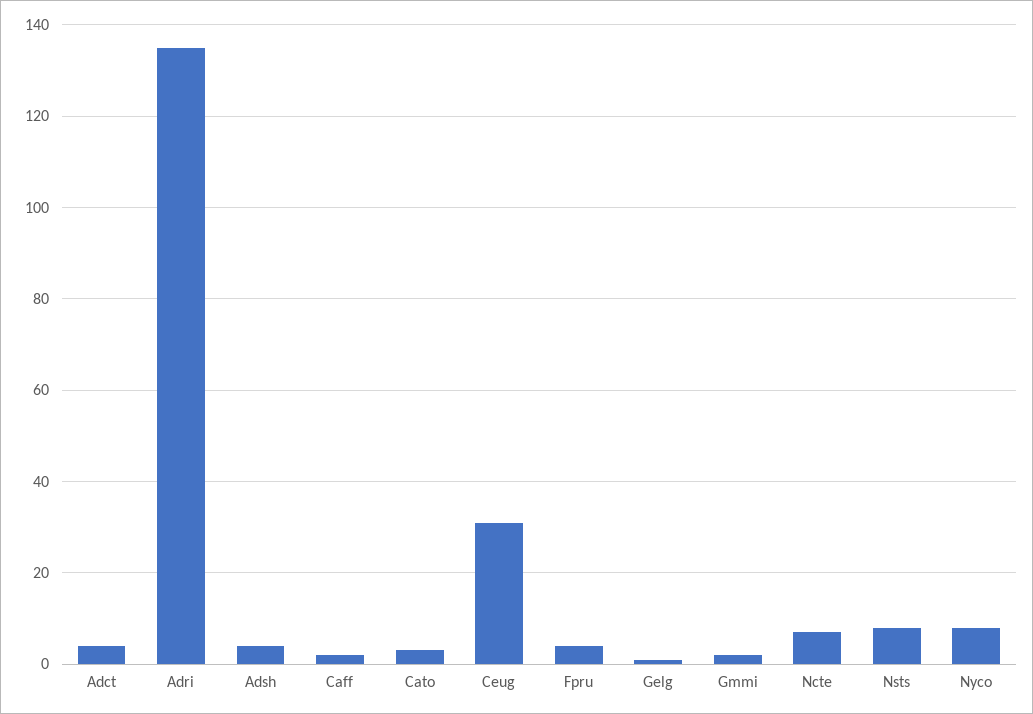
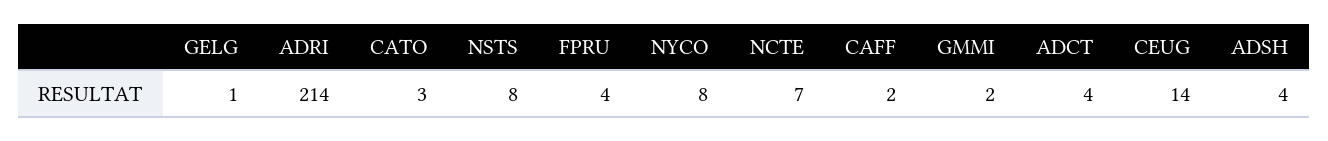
  {
    "Adct": 4,
-   "Adri": 135,
+   "Adri": 214,
    "Adsh": 4,
    "Caff": 2,
    "Cato": 3,
-   "Ceug": 30,
+   "Ceug": 14,
    "Fpru": 4,
    "Gelg": 1,
    "Gmmi": 2,
    "Ncte": 7,
    "Nsts": 8,
    "Nyco": 8
  }

